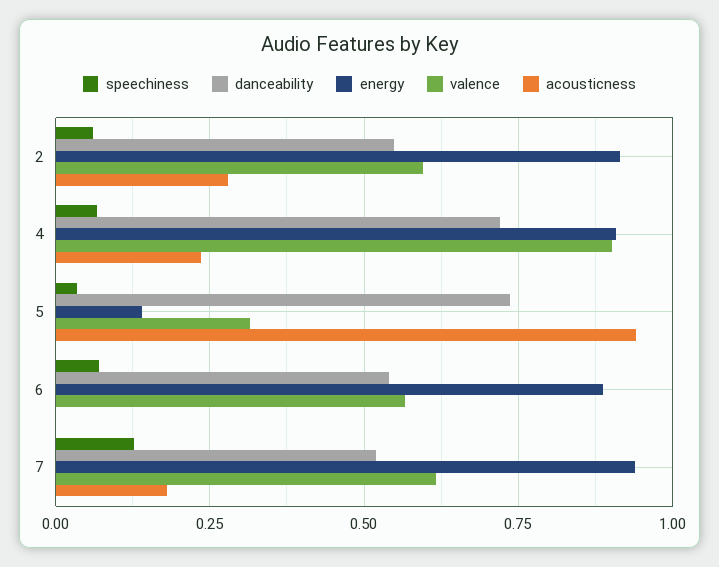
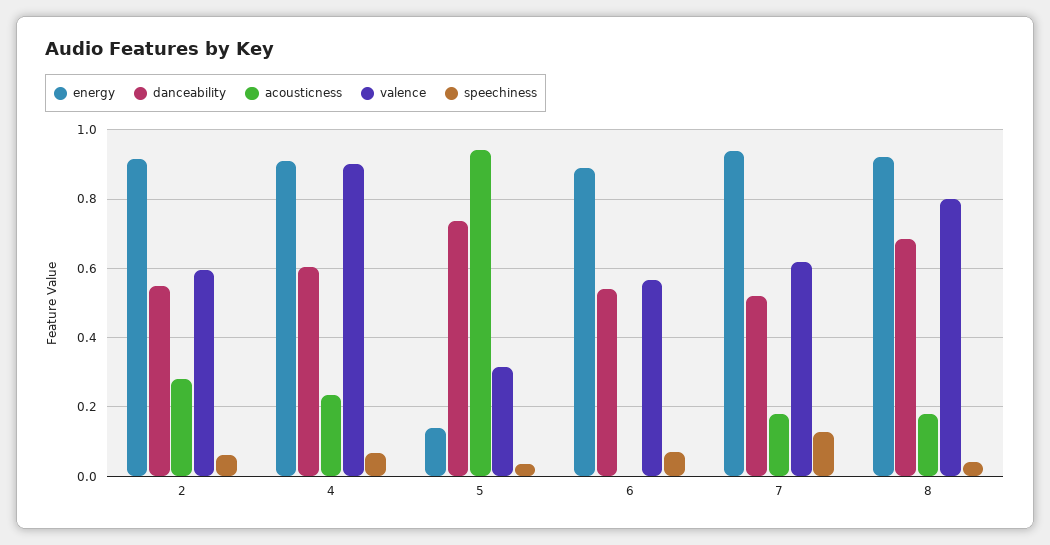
  {
    "speechiness": {
      "2": 0.06,
      "4": 0.06,
      "5": 0.04,
      "6": 0.08,
-     "7": 0.12
+     "7": 0.12,
+     "8": 0.04
    },
    "danceability": {
      "2": 0.54,
-     "4": 0.725,
+     "4": 0.6,
      "5": 0.74,
      "6": 0.54,
-     "7": 0.52
+     "7": 0.52,
+     "8": 0.68
    },
    "energy": {
      "2": 0.92,
      "4": 0.9,
      "5": 0.14,
      "6": 0.88,
-     "7": 0.94
+     "7": 0.94,
+     "8": 0.92
    },
    "valence": {
      "2": 0.6,
      "4": 0.9,
      "5": 0.32,
      "6": 0.56,
-     "7": 0.62
+     "7": 0.62,
+     "8": 0.8
    },
    "acousticness": {
      "2": 0.28,
      "4": 0.24,
      "5": 0.94,
      "6": 0,
-     "7": 0.18
+     "7": 0.18,
+     "8": 0.18
    }
  }

